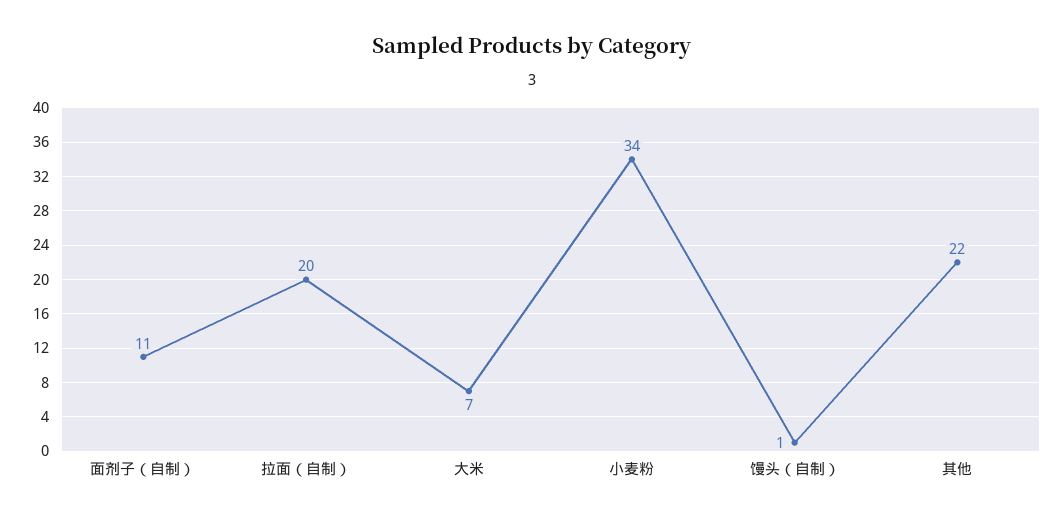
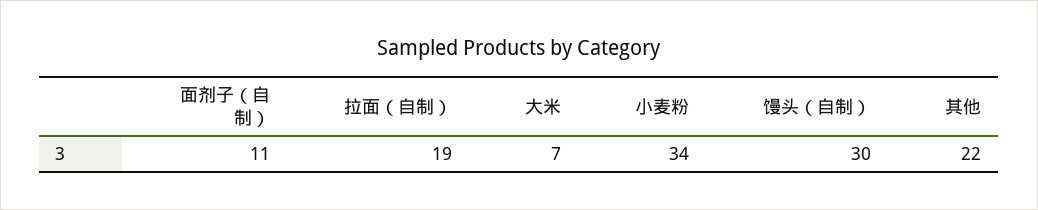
  {
    "面剂子（自制）": 11,
-   "拉面（自制）": 20,
+   "拉面（自制）": 19,
    "大米": 7,
    "小麦粉": 34,
-   "馒头（自制）": 1,
+   "馒头（自制）": 30,
    "其他": 22
  }

